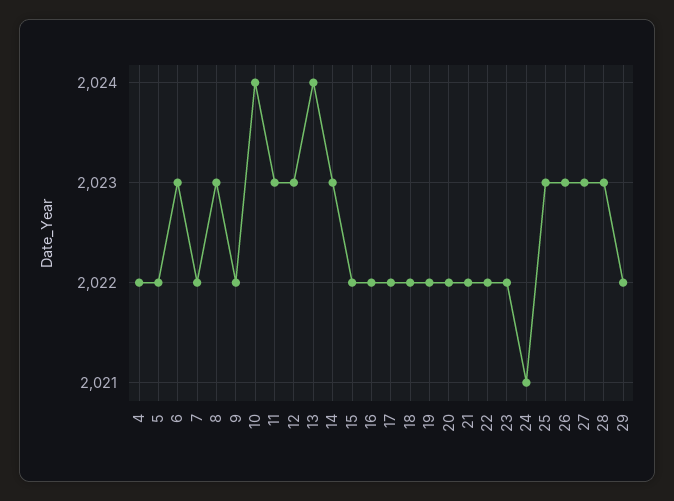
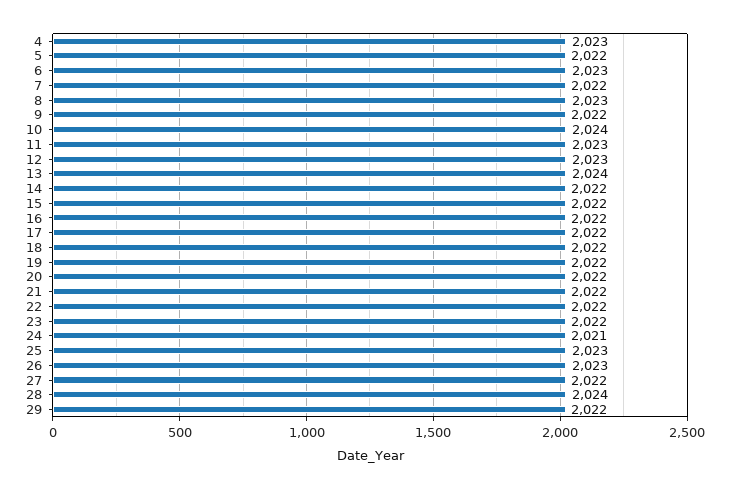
  {
-   "4": 2022,
+   "4": 2023,
    "5": 2022,
    "6": 2023,
    "7": 2022,
    "8": 2023,
    "9": 2022,
    "10": 2024,
    "11": 2023,
    "12": 2023,
    "13": 2024,
-   "14": 2023,
+   "14": 2022,
    "15": 2022,
    "16": 2022,
    "17": 2022,
    "18": 2022,
    "19": 2022,
    "20": 2022,
    "21": 2022,
    "22": 2022,
    "23": 2022,
    "24": 2021,
    "25": 2023,
    "26": 2023,
-   "27": 2023,
+   "27": 2022,
-   "28": 2023,
+   "28": 2024,
    "29": 2022
  }

